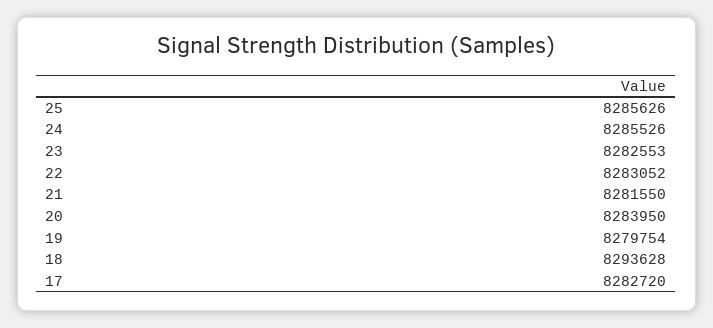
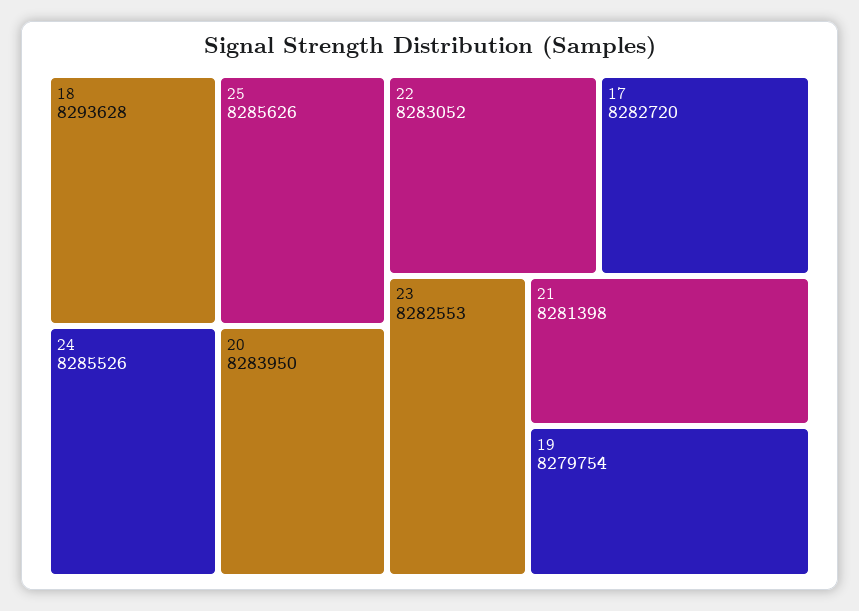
  {
    "25": 8285626,
    "24": 8285526,
    "23": 8282553,
    "22": 8283052,
-   "21": 8281550,
+   "21": 8281398,
    "20": 8283950,
    "19": 8279754,
    "18": 8293628,
    "17": 8282720
  }

